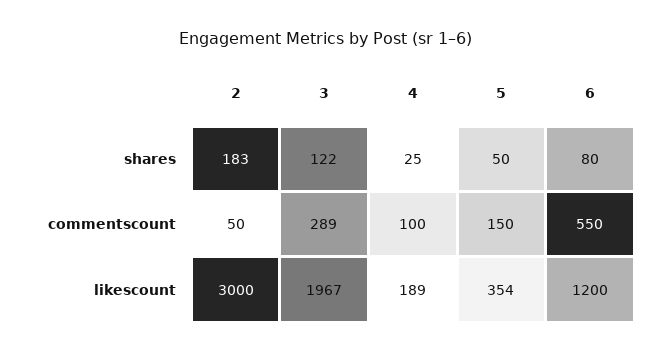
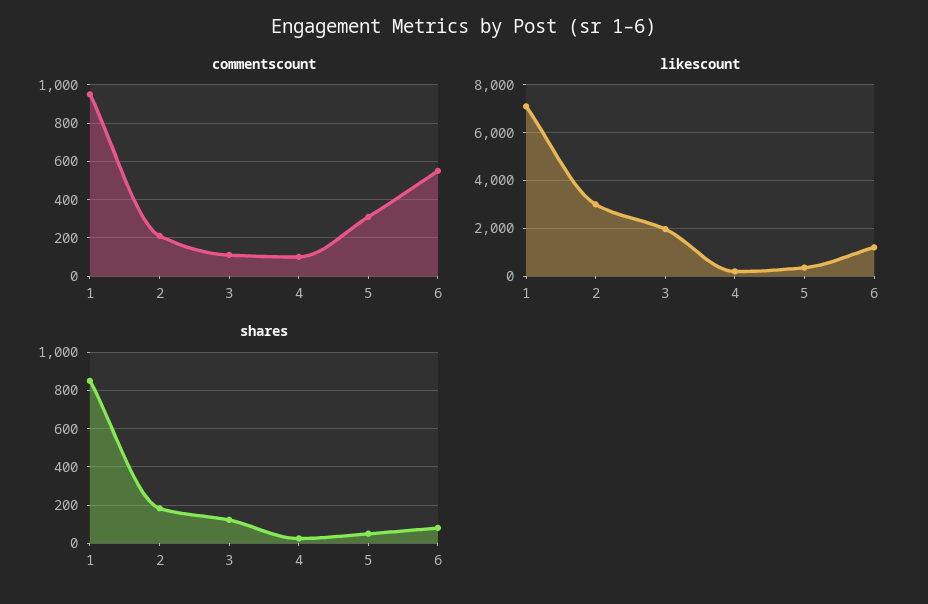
  {
    "shares": {
      "2": 183,
      "3": 122,
      "4": 25,
      "5": 50,
-     "6": 80
+     "6": 80,
+     "1": 850
    },
    "commentscount": {
-     "2": 50,
+     "2": 200,
-     "3": 289,
+     "3": 100,
      "4": 100,
-     "5": 150,
+     "5": 300,
-     "6": 550
+     "6": 550,
+     "1": 950
    },
    "likescount": {
      "2": 3000,
      "3": 1967,
      "4": 189,
      "5": 354,
-     "6": 1200
+     "6": 1200,
+     "1": 7000
    }
  }

